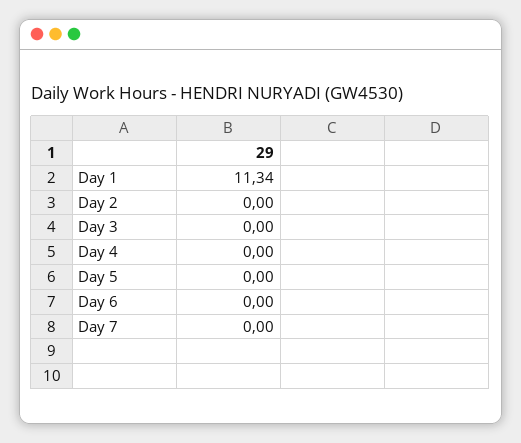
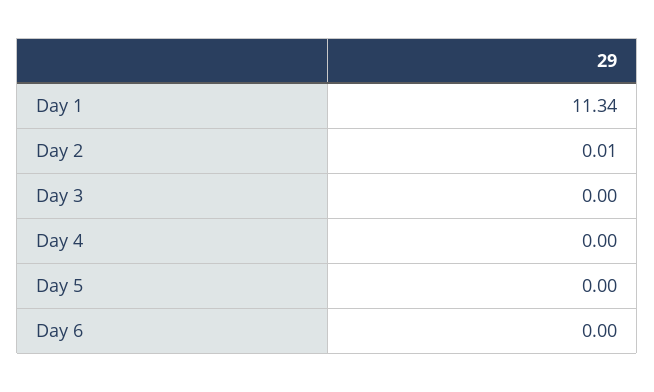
  {
    "Day 1": 11.34,
-   "Day 2": 0,
+   "Day 2": 0.01,
    "Day 3": 0,
    "Day 4": 0,
    "Day 5": 0,
-   "Day 6": 0,
+   "Day 6": 0
-   "Day 7": 0
  }

